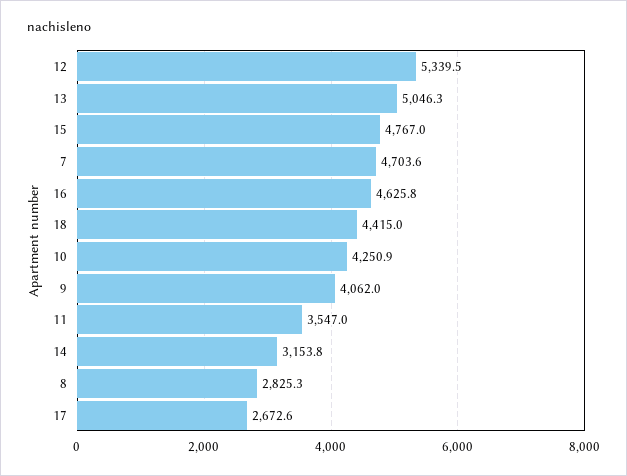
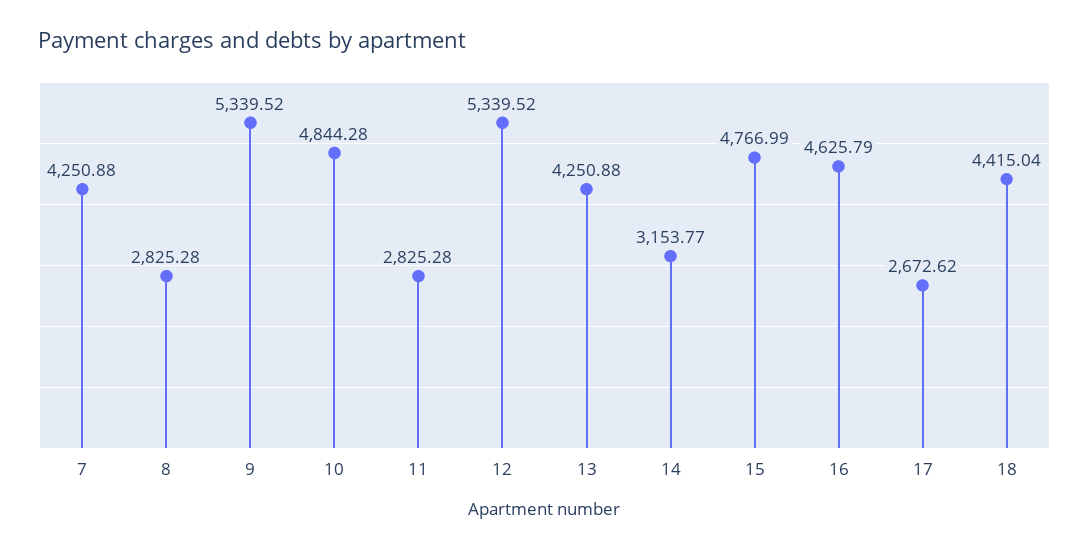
  {
    "12": 5339.52,
-   "13": 5046.3,
+   "13": 4250.88,
    "15": 4766.99,
-   "7": 4703.6,
+   "7": 4250.88,
    "16": 4625.79,
    "18": 4415.04,
-   "10": 4250.9,
+   "10": 4844.28,
-   "9": 4062,
+   "9": 5339.52,
-   "11": 3547,
+   "11": 2825.28,
    "14": 3153.77,
    "8": 2825.28,
    "17": 2672.62
  }

